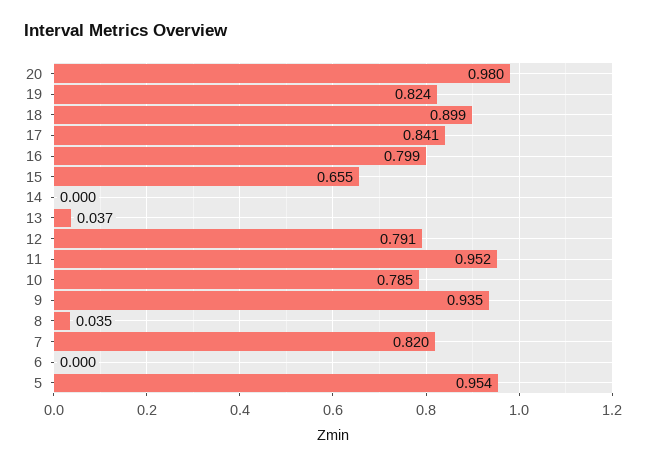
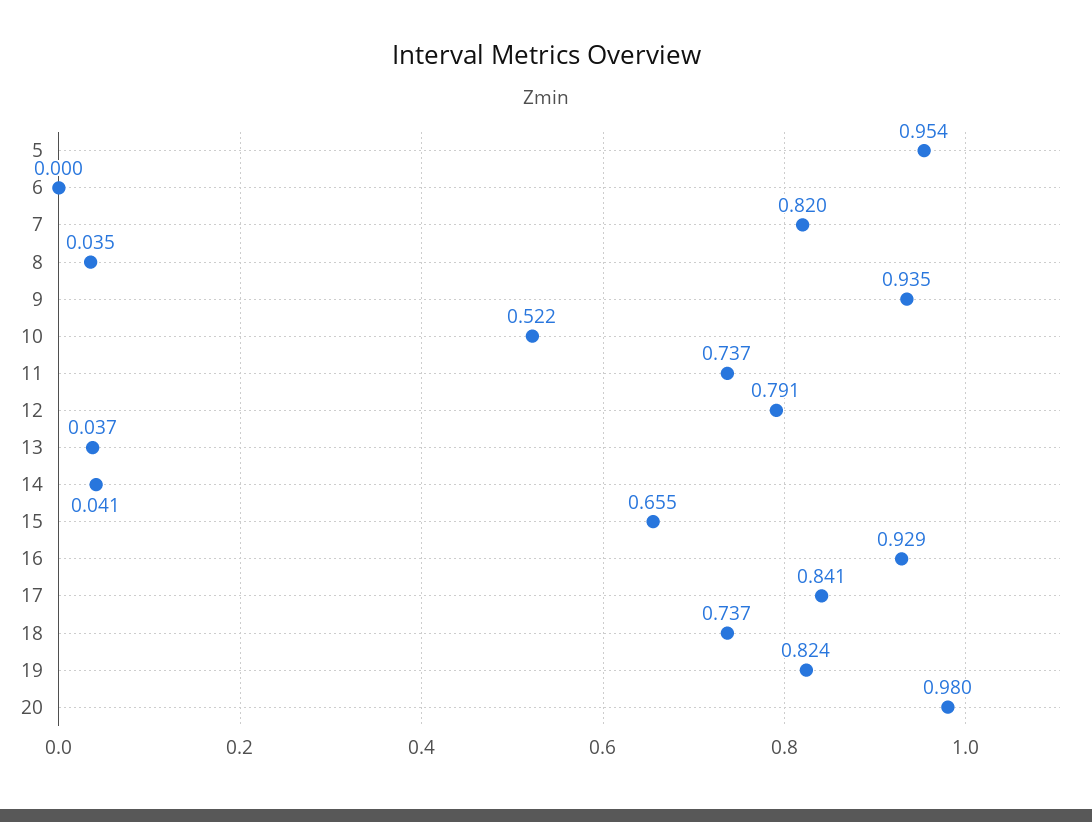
  {
    "20": 0.98,
    "19": 0.824,
-   "18": 0.899,
+   "18": 0.737,
    "17": 0.841,
-   "16": 0.799,
+   "16": 0.929,
    "15": 0.655,
-   "14": 0,
+   "14": 0.041,
    "13": 0.037,
    "12": 0.791,
-   "11": 0.952,
+   "11": 0.737,
-   "10": 0.785,
+   "10": 0.522,
    "9": 0.935,
    "8": 0.035,
    "7": 0.82,
    "6": 0,
    "5": 0.954
  }

